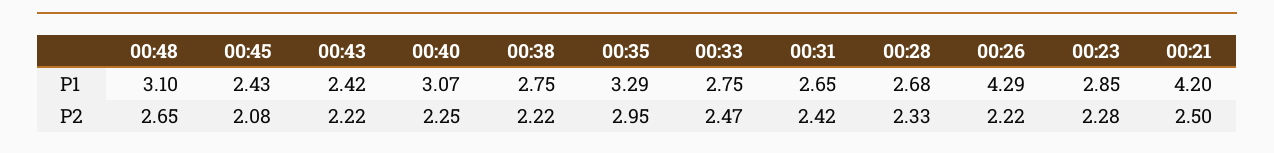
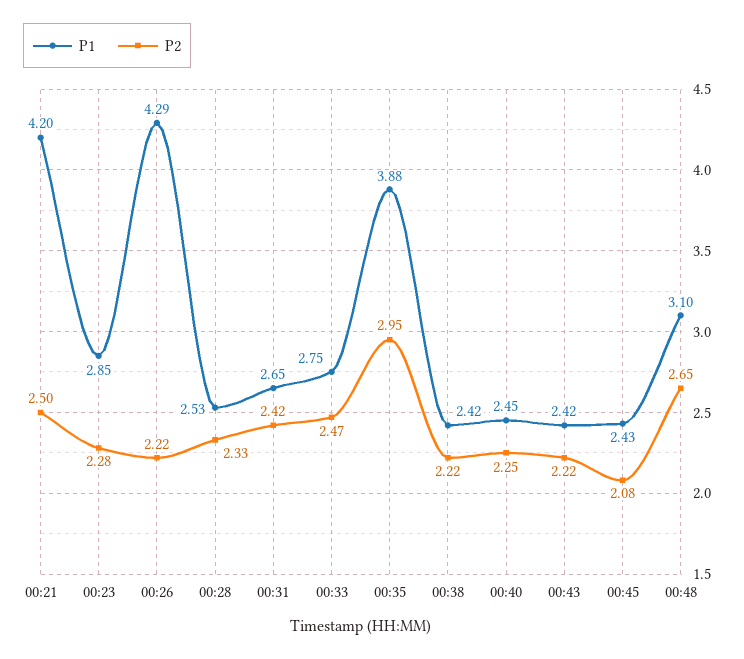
  {
    "P1": {
      "00:48": 3.1,
      "00:45": 2.43,
      "00:43": 2.42,
-     "00:40": 3.07,
+     "00:40": 2.45,
-     "00:38": 2.75,
+     "00:38": 2.42,
-     "00:35": 3.29,
+     "00:35": 3.88,
      "00:33": 2.75,
      "00:31": 2.65,
-     "00:28": 2.68,
+     "00:28": 2.53,
      "00:26": 4.29,
      "00:23": 2.85,
      "00:21": 4.2
    },
    "P2": {
      "00:48": 2.65,
      "00:45": 2.08,
      "00:43": 2.22,
      "00:40": 2.25,
      "00:38": 2.22,
      "00:35": 2.95,
      "00:33": 2.47,
      "00:31": 2.42,
      "00:28": 2.33,
      "00:26": 2.22,
      "00:23": 2.28,
      "00:21": 2.5
    }
  }

